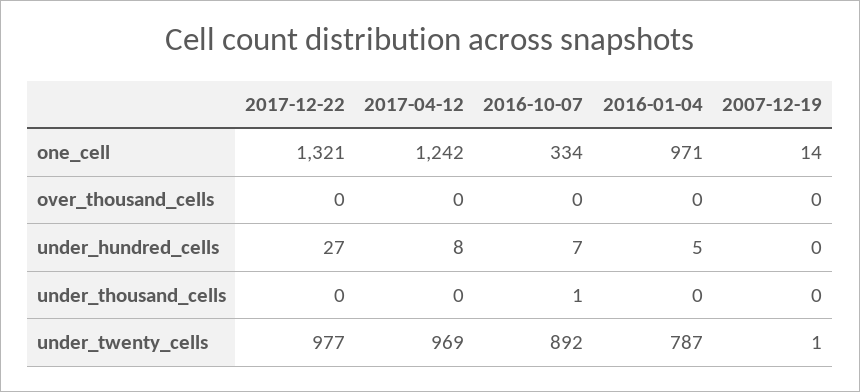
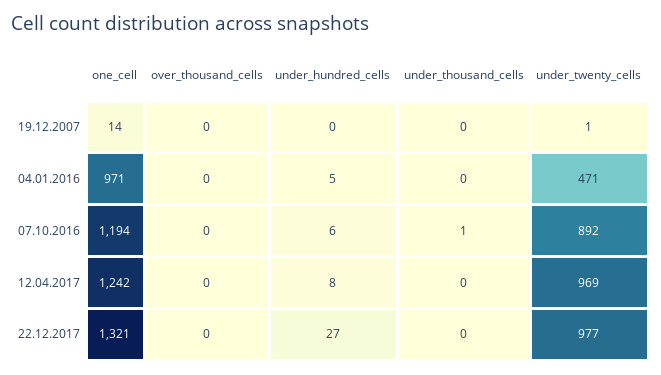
  {
    "2017-12-22": {
      "one_cell": 1321,
      "over_thousand_cells": 0,
      "under_hundred_cells": 27,
      "under_thousand_cells": 0,
      "under_twenty_cells": 977
    },
    "2017-04-12": {
      "one_cell": 1242,
      "over_thousand_cells": 0,
      "under_hundred_cells": 8,
      "under_thousand_cells": 0,
      "under_twenty_cells": 969
    },
    "2016-10-07": {
-     "one_cell": 334,
+     "one_cell": 1194,
      "over_thousand_cells": 0,
-     "under_hundred_cells": 7,
+     "under_hundred_cells": 6,
      "under_thousand_cells": 1,
      "under_twenty_cells": 892
    },
    "2016-01-04": {
      "one_cell": 971,
      "over_thousand_cells": 0,
      "under_hundred_cells": 5,
      "under_thousand_cells": 0,
-     "under_twenty_cells": 787
+     "under_twenty_cells": 471
    },
    "2007-12-19": {
      "one_cell": 14,
      "over_thousand_cells": 0,
      "under_hundred_cells": 0,
      "under_thousand_cells": 0,
      "under_twenty_cells": 1
    }
  }

